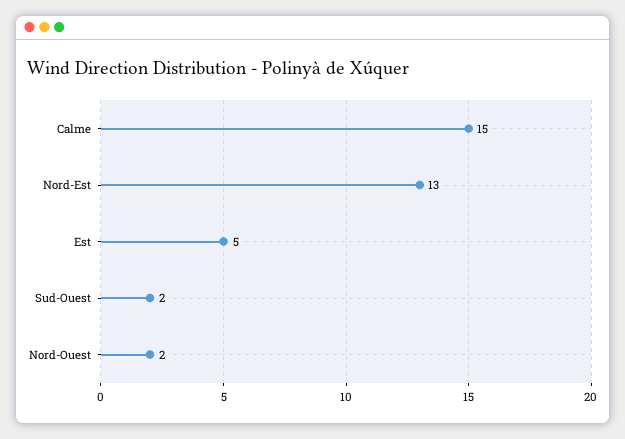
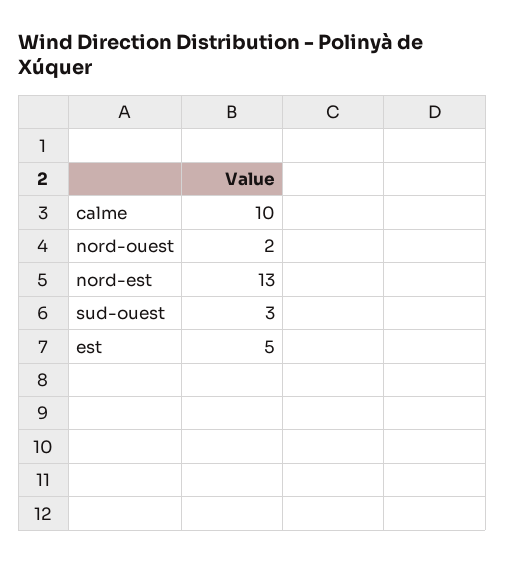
  {
-   "Calme": 15,
+   "Calme": 10,
    "Nord-Est": 13,
    "Est": 5,
-   "Sud-Ouest": 2,
+   "Sud-Ouest": 3,
    "Nord-Ouest": 2
  }

